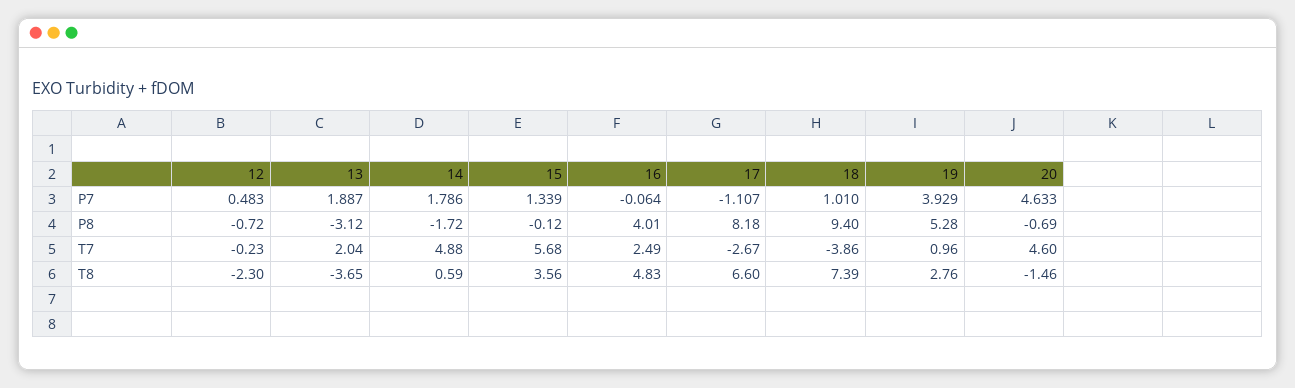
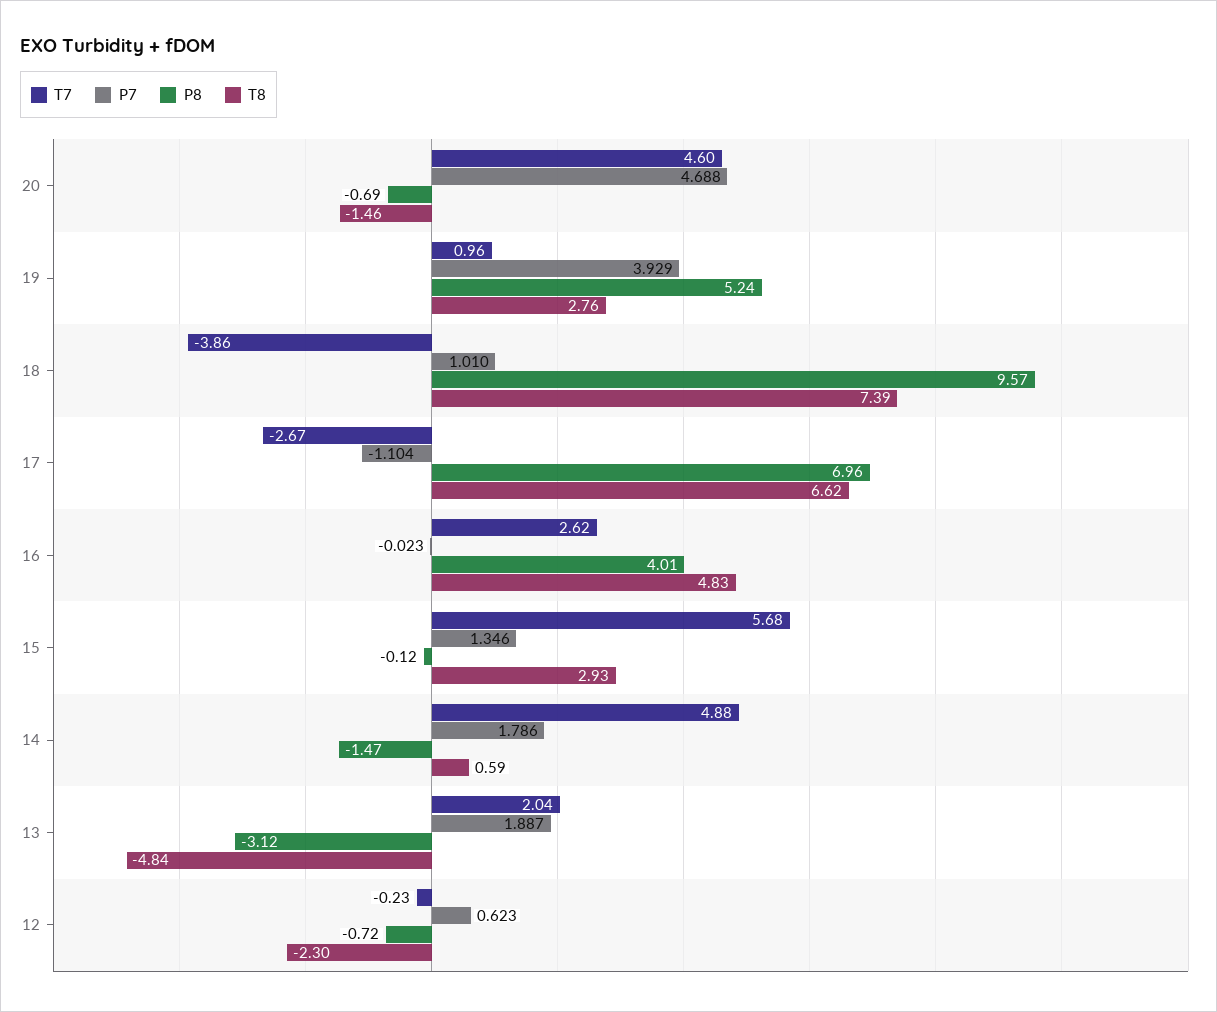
  {
    "P7": {
-     "12": 0.483,
+     "12": 0.623,
      "13": 1.887,
      "14": 1.786,
-     "15": 1.339,
+     "15": 1.346,
-     "16": -0.064,
+     "16": -0.023,
-     "17": -1.107,
+     "17": -1.104,
      "18": 1.01,
      "19": 3.929,
-     "20": 4.633
+     "20": 4.688
    },
    "P8": {
      "12": -0.72,
      "13": -3.12,
-     "14": -1.72,
+     "14": -1.47,
      "15": -0.12,
      "16": 4.01,
-     "17": 8.18,
+     "17": 6.96,
-     "18": 9.4,
+     "18": 9.57,
-     "19": 5.28,
+     "19": 5.24,
      "20": -0.69
    },
    "T7": {
      "12": -0.23,
      "13": 2.04,
      "14": 4.88,
      "15": 5.68,
-     "16": 2.49,
+     "16": 2.62,
      "17": -2.67,
      "18": -3.86,
      "19": 0.96,
      "20": 4.6
    },
    "T8": {
      "12": -2.3,
-     "13": -3.65,
+     "13": -4.84,
      "14": 0.59,
-     "15": 3.56,
+     "15": 2.93,
      "16": 4.83,
-     "17": 6.6,
+     "17": 6.62,
      "18": 7.39,
      "19": 2.76,
      "20": -1.46
    }
  }

